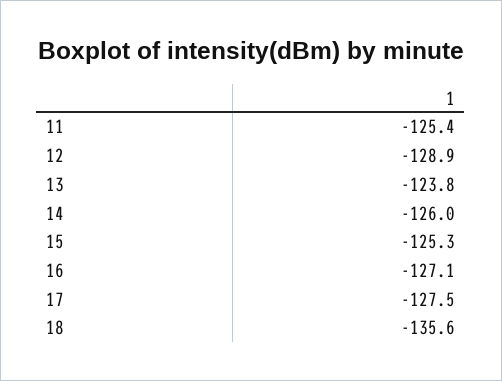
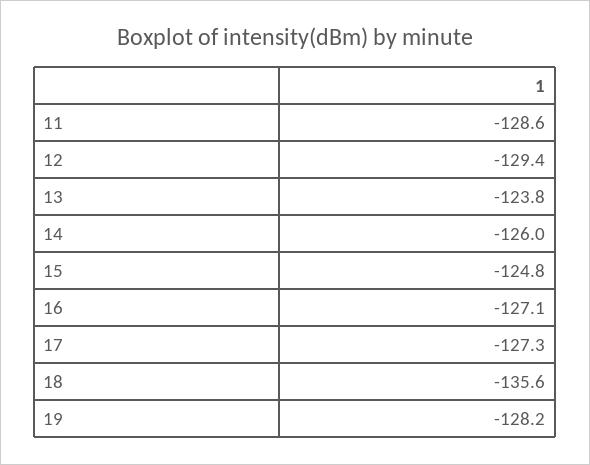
  {
-   "11": -125.4,
+   "11": -128.6,
-   "12": -128.9,
+   "12": -129.4,
    "13": -123.8,
    "14": -126,
-   "15": -125.3,
+   "15": -124.8,
    "16": -127.1,
-   "17": -127.5,
+   "17": -127.3,
-   "18": -135.6
+   "18": -135.6,
+   "19": -128.2
  }

